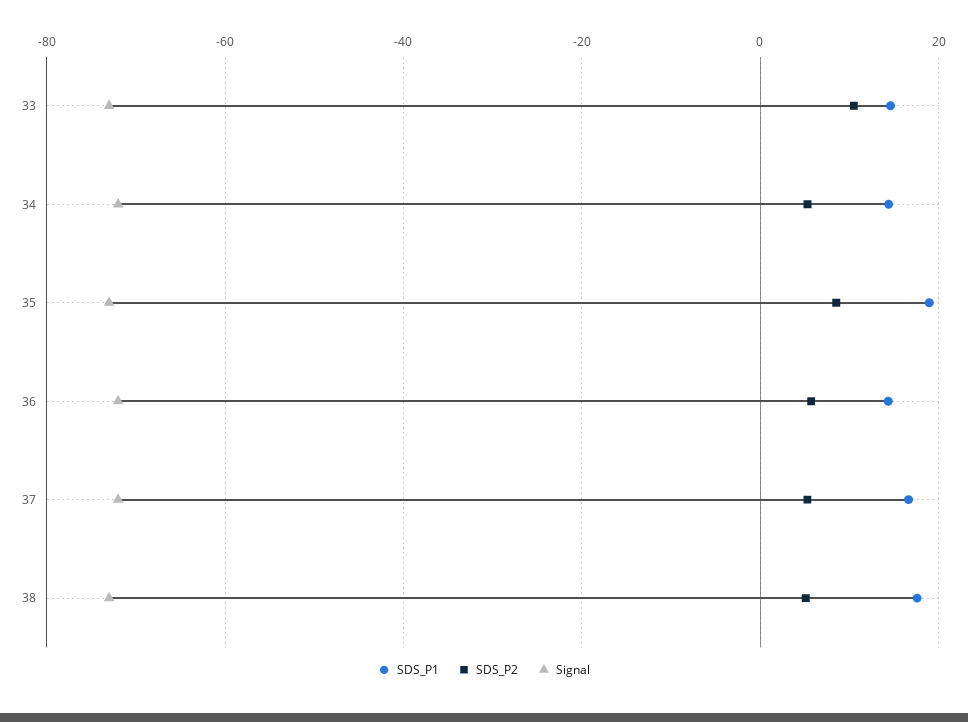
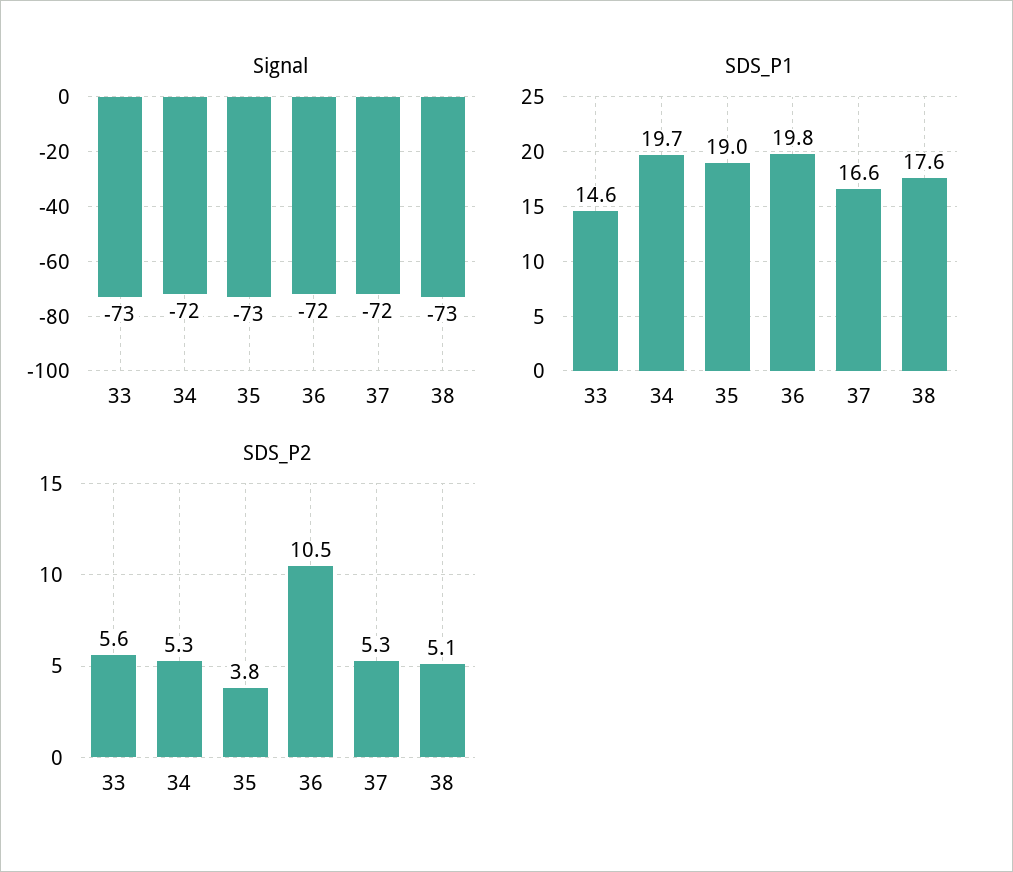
  {
    "SDS_P1": {
      "33": 14.6,
-     "34": 14,
+     "34": 19.7,
      "35": 19,
-     "36": 14,
+     "36": 19.8,
      "37": 16.6,
      "38": 17.6
    },
    "SDS_P2": {
-     "33": 10,
+     "33": 5.6,
      "34": 5.3,
-     "35": 8,
+     "35": 3.8,
-     "36": 6,
+     "36": 10.5,
      "37": 5.3,
      "38": 5.1
    },
    "Signal": {
      "33": -73,
      "34": -72,
      "35": -73,
      "36": -72,
      "37": -72,
      "38": -73
    }
  }

